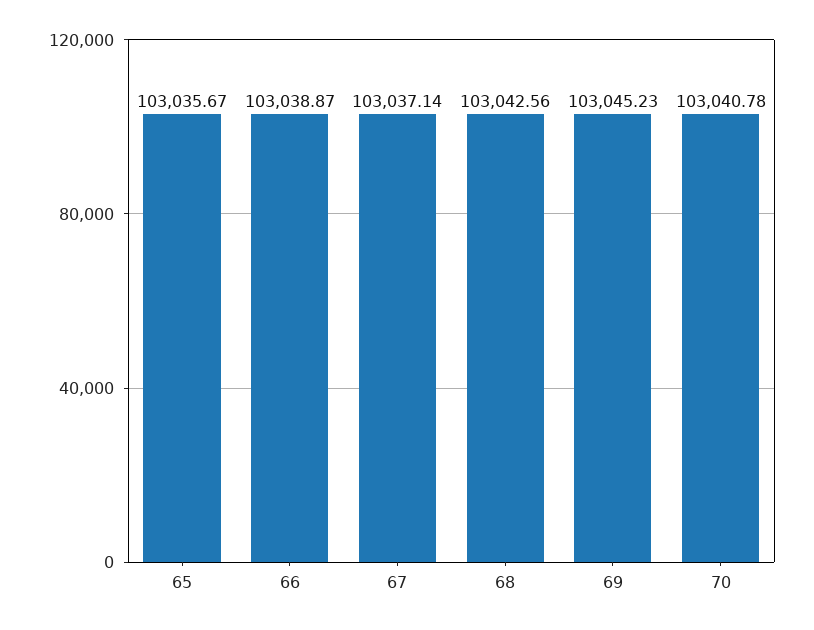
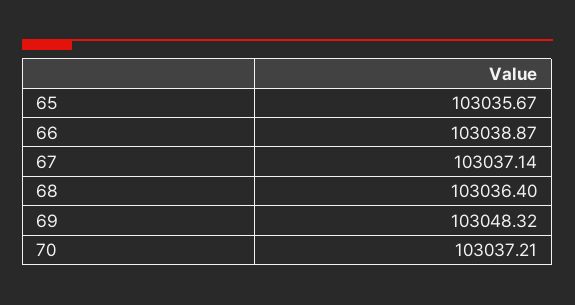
  {
    "65": 103035.67,
    "66": 103038.87,
    "67": 103037.14,
-   "68": 103042.56,
+   "68": 103036.4,
-   "69": 103045.23,
+   "69": 103048.32,
-   "70": 103040.78
+   "70": 103037.21
  }

